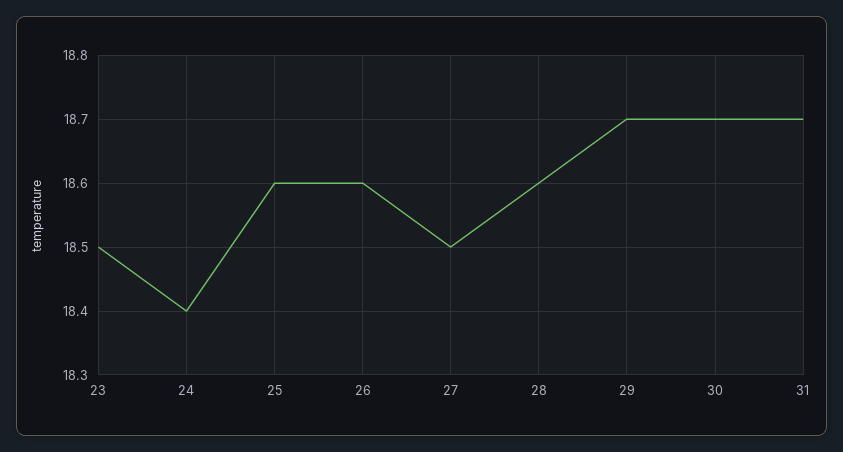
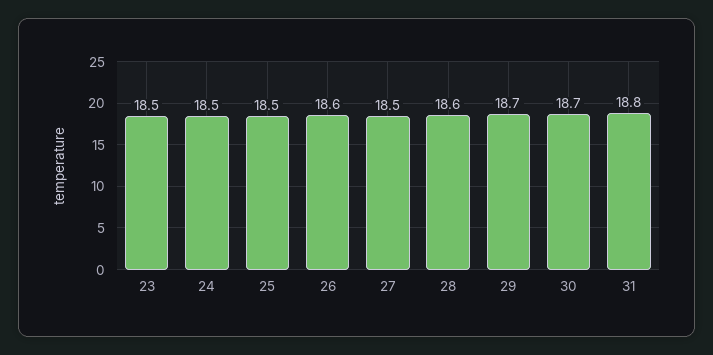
  {
    "23": 18.5,
-   "24": 18.4,
+   "24": 18.5,
-   "25": 18.6,
+   "25": 18.5,
    "26": 18.6,
    "27": 18.5,
    "28": 18.6,
    "29": 18.7,
    "30": 18.7,
-   "31": 18.7
+   "31": 18.8
  }

